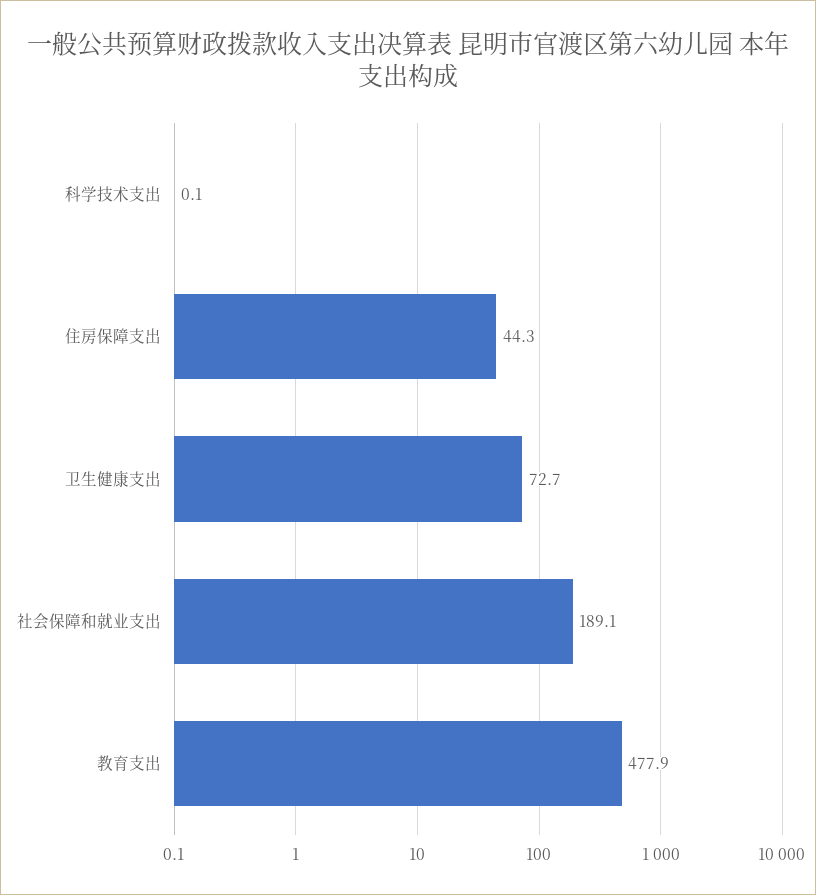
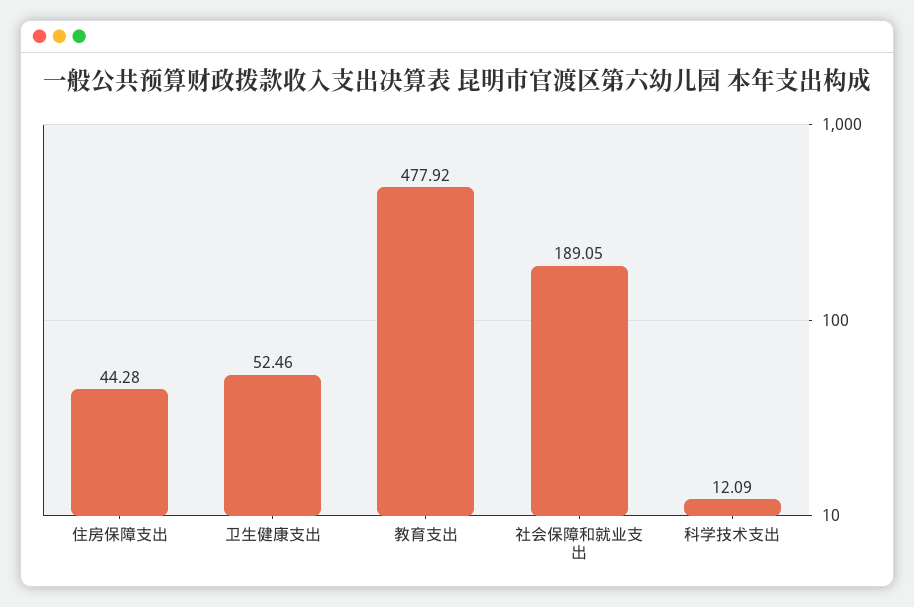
  {
-   "科学技术支出": 0.1,
+   "科学技术支出": 12.09,
    "住房保障支出": 44.28,
-   "卫生健康支出": 72.7,
+   "卫生健康支出": 52.46,
    "社会保障和就业支出": 189.05,
    "教育支出": 477.92
  }

